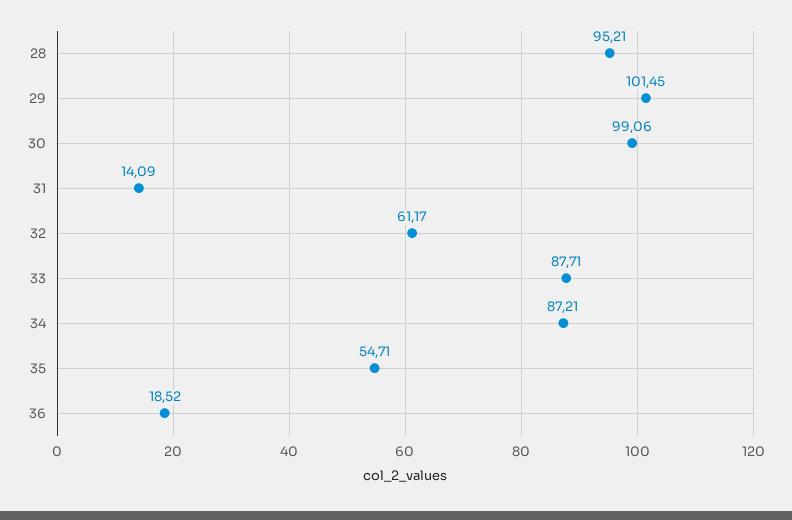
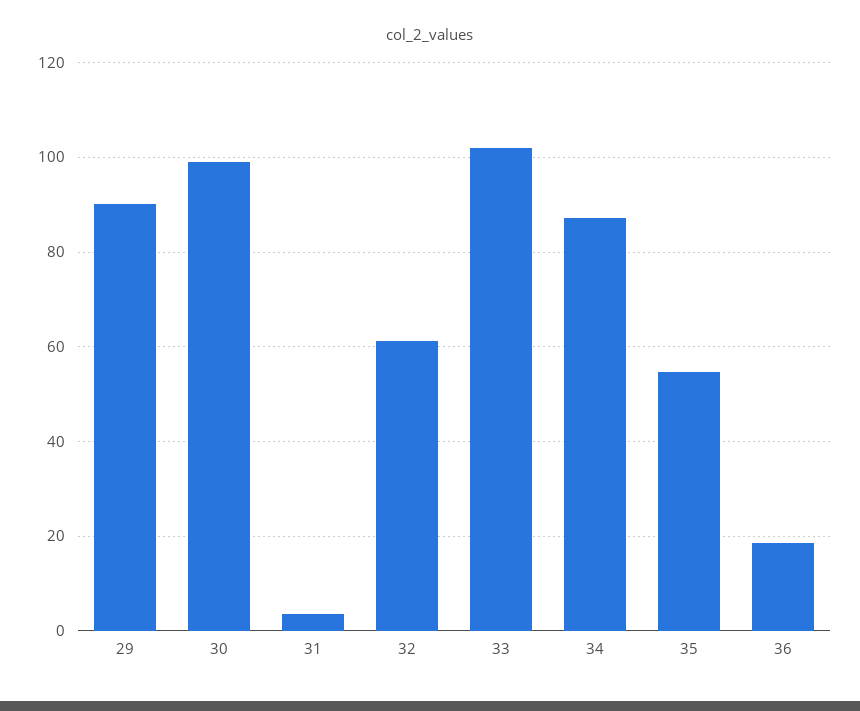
  {
-   "28": 95.21,
-   "29": 101.45,
+   "29": 90,
    "30": 99.06,
-   "31": 14.09,
+   "31": 4,
    "32": 61.17,
-   "33": 87.71,
+   "33": 102,
    "34": 87.21,
    "35": 54.71,
    "36": 18.52
  }

